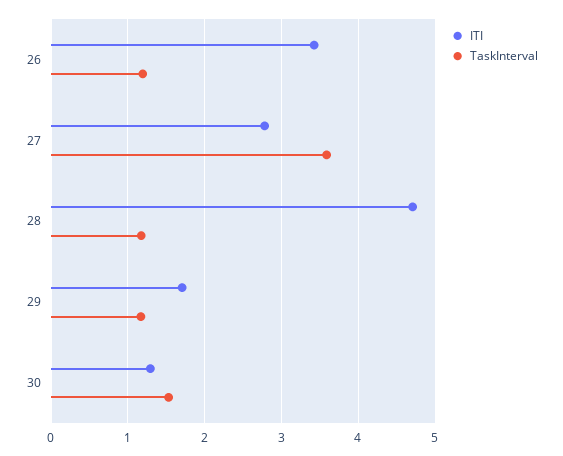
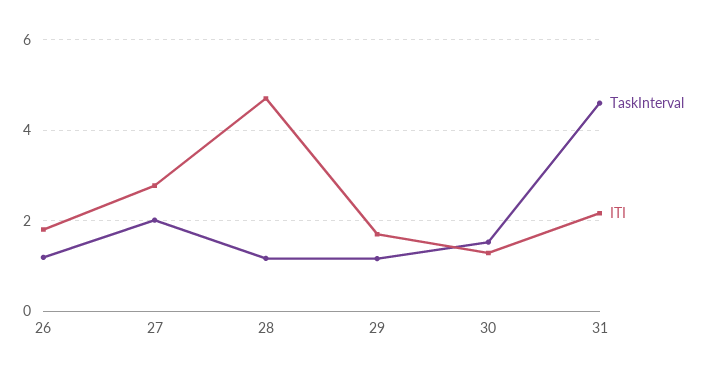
  {
    "ITI": {
-     "26": 3.4,
+     "26": 1.8,
      "27": 2.8,
      "28": 4.7,
      "29": 1.7,
-     "30": 1.3
+     "30": 1.3,
+     "31": 2.2
    },
    "TaskInterval": {
      "26": 1.2,
-     "27": 3.6,
+     "27": 2,
      "28": 1.2,
      "29": 1.2,
-     "30": 1.5
+     "30": 1.5,
+     "31": 4.6
    }
  }

